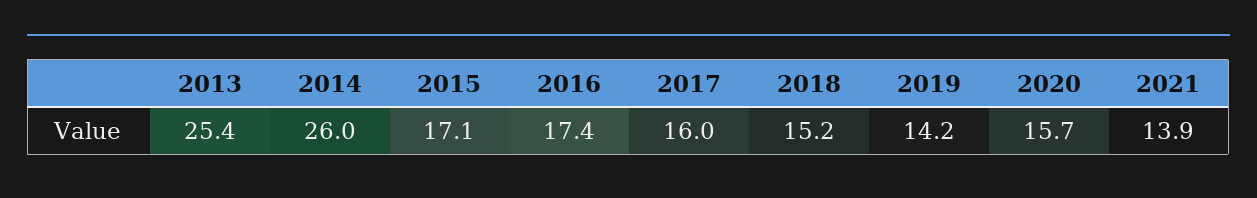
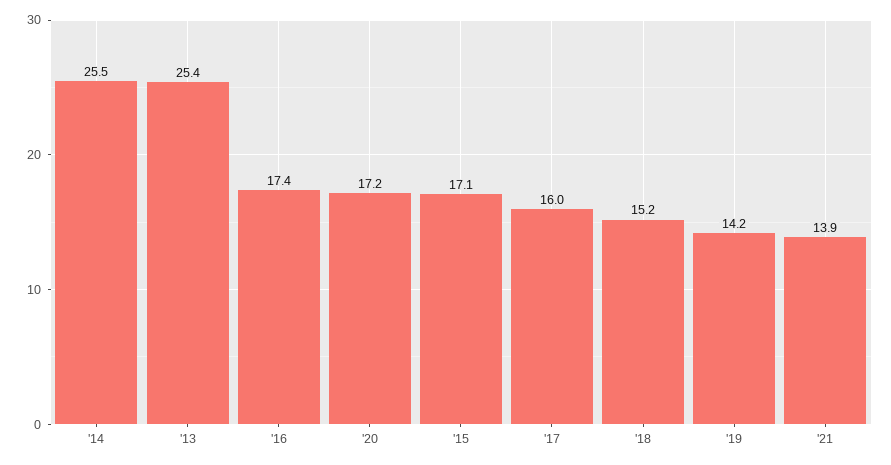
  {
    "2013": 25.4,
-   "2014": 26,
+   "2014": 25.5,
    "2015": 17.1,
    "2016": 17.4,
    "2017": 16,
    "2018": 15.2,
    "2019": 14.2,
-   "2020": 15.7,
+   "2020": 17.2,
    "2021": 13.9
  }

